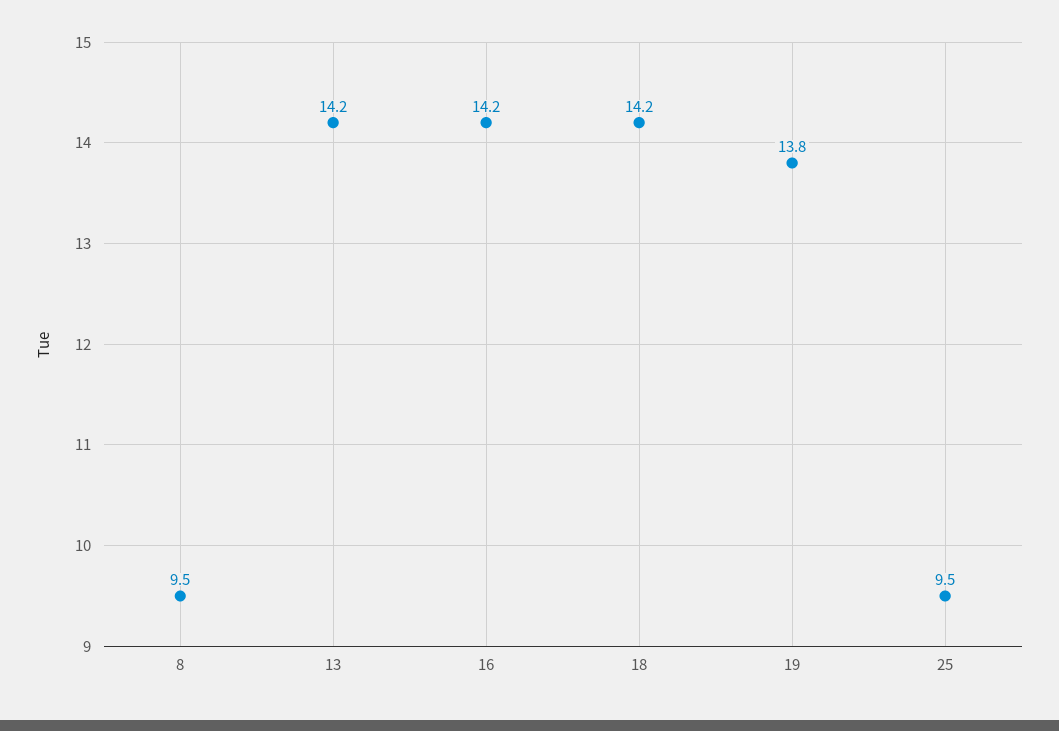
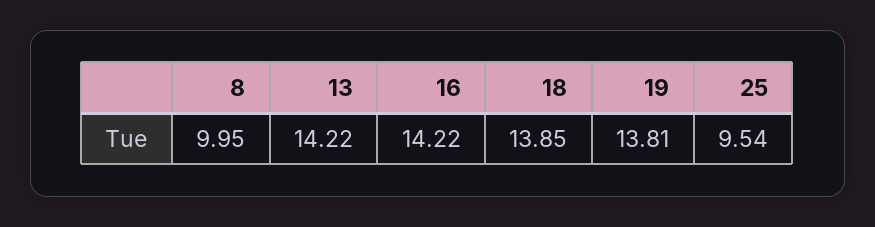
  {
-   "8": 9.5,
+   "8": 9.95,
    "13": 14.22,
    "16": 14.22,
-   "18": 14.2,
+   "18": 13.85,
    "19": 13.81,
    "25": 9.54
  }

